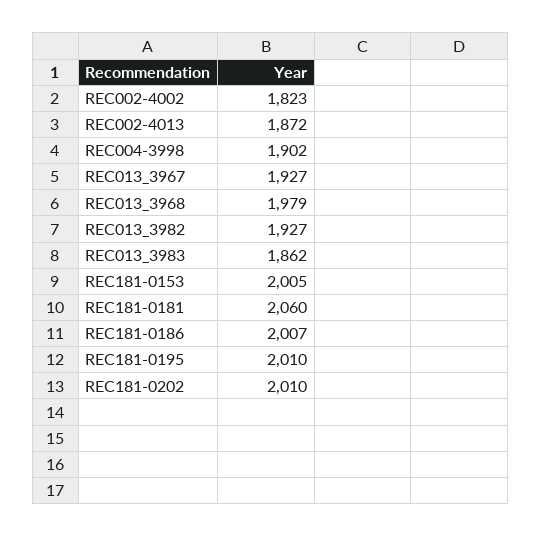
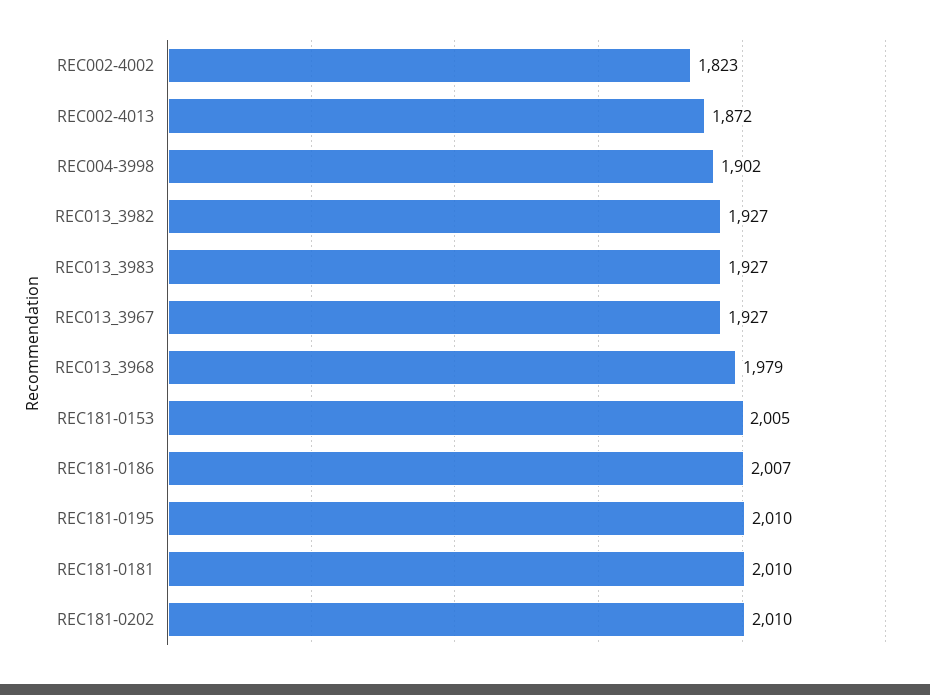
  {
    "REC002-4002": 1823,
    "REC002-4013": 1872,
    "REC004-3998": 1902,
    "REC013_3967": 1927,
    "REC013_3968": 1979,
    "REC013_3982": 1927,
-   "REC013_3983": 1862,
+   "REC013_3983": 1927,
    "REC181-0153": 2005,
-   "REC181-0181": 2060,
+   "REC181-0181": 2010,
    "REC181-0186": 2007,
    "REC181-0195": 2010,
    "REC181-0202": 2010
  }

